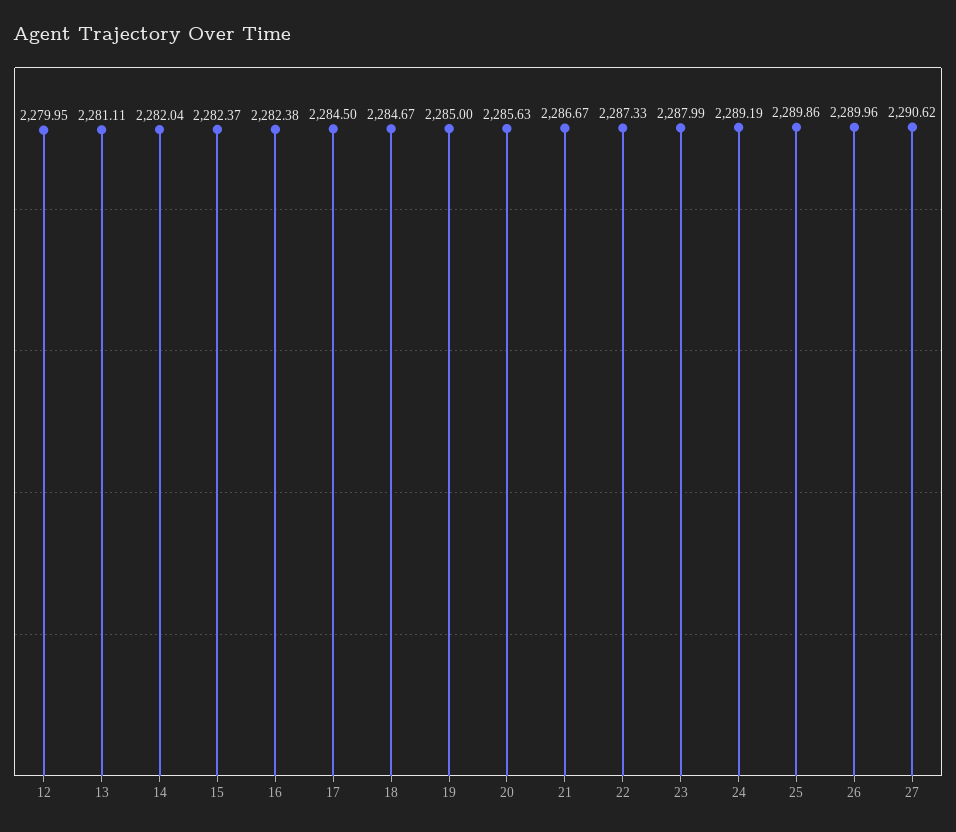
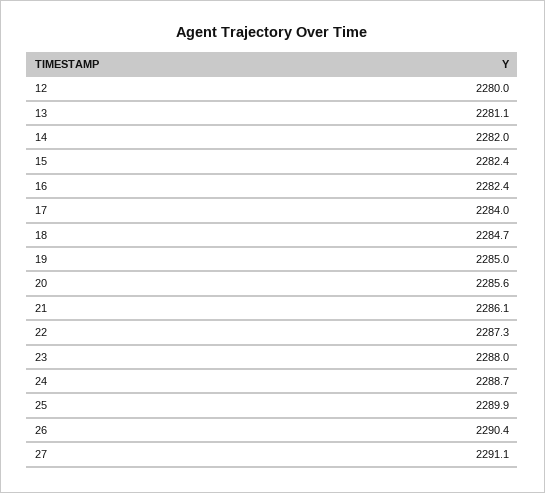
  {
    "12": 2279.95,
    "13": 2281.11,
    "14": 2282.04,
    "15": 2282.37,
    "16": 2282.38,
-   "17": 2284.5,
+   "17": 2284,
    "18": 2284.67,
    "19": 2285,
    "20": 2285.63,
-   "21": 2286.67,
+   "21": 2286.1,
    "22": 2287.33,
    "23": 2287.99,
-   "24": 2289.19,
+   "24": 2288.7,
    "25": 2289.86,
-   "26": 2289.96,
+   "26": 2290.4,
-   "27": 2290.62
+   "27": 2291.1
  }

